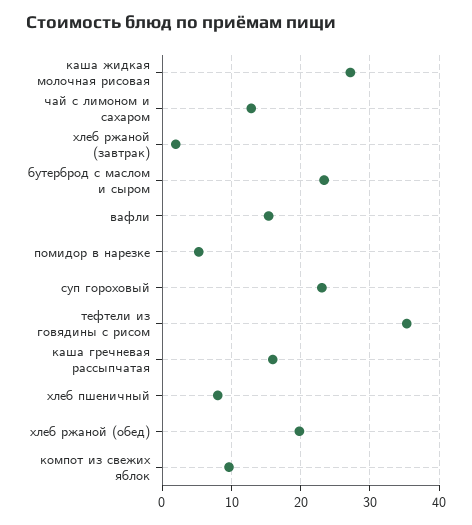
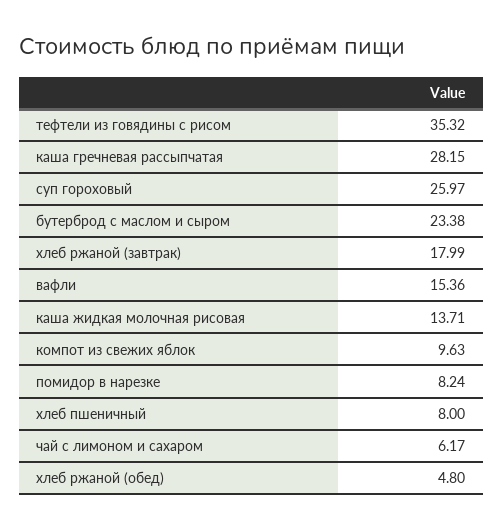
  {
-   "каша жидкая молочная рисовая": 27,
+   "каша жидкая молочная рисовая": 13.71,
-   "чай с лимоном и сахаром": 13,
+   "чай с лимоном и сахаром": 6.17,
-   "хлеб ржаной (завтрак)": 2,
+   "хлеб ржаной (завтрак)": 17.99,
    "бутерброд с маслом и сыром": 23.38,
    "вафли": 15.36,
-   "помидор в нарезке": 5,
+   "помидор в нарезке": 8.24,
-   "суп гороховый": 23,
+   "суп гороховый": 25.97,
    "тефтели из говядины с рисом": 35.32,
-   "каша гречневая рассыпчатая": 16,
+   "каша гречневая рассыпчатая": 28.15,
    "хлеб пшеничный": 8,
-   "хлеб ржаной (обед)": 20,
+   "хлеб ржаной (обед)": 4.8,
    "компот из свежих яблок": 9.63
  }

